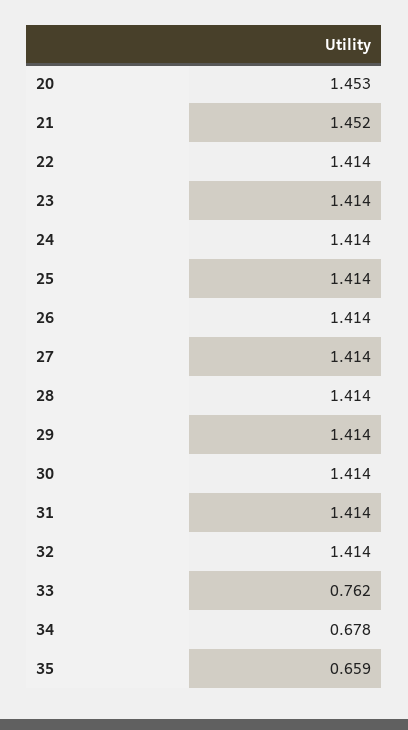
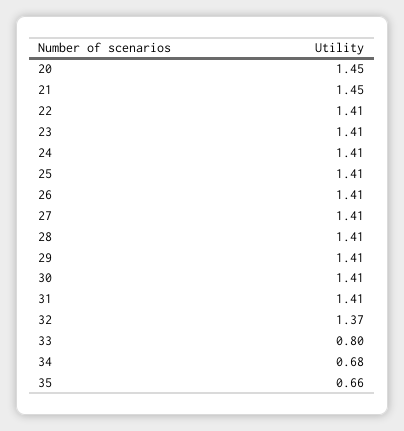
  {
    "20": 1.453,
    "21": 1.452,
    "22": 1.414,
    "23": 1.414,
    "24": 1.414,
    "25": 1.414,
    "26": 1.414,
    "27": 1.414,
    "28": 1.414,
    "29": 1.414,
    "30": 1.414,
    "31": 1.414,
-   "32": 1.414,
+   "32": 1.37,
-   "33": 0.762,
+   "33": 0.8,
    "34": 0.678,
    "35": 0.659
  }

